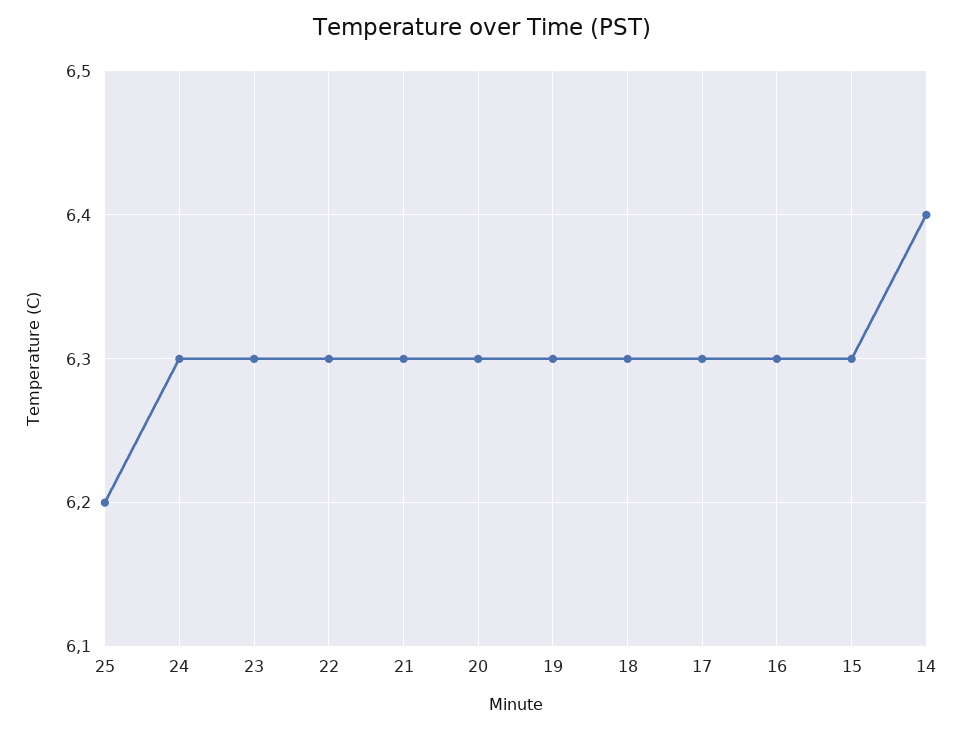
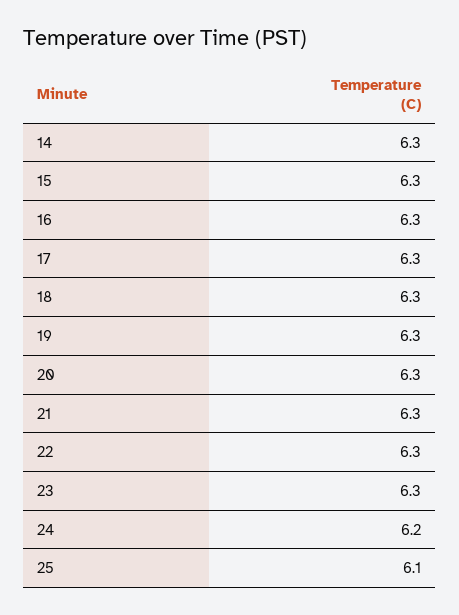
  {
-   "25": 6.2,
+   "25": 6.1,
-   "24": 6.3,
+   "24": 6.2,
    "23": 6.3,
    "22": 6.3,
    "21": 6.3,
    "20": 6.3,
    "19": 6.3,
    "18": 6.3,
    "17": 6.3,
    "16": 6.3,
    "15": 6.3,
-   "14": 6.4
+   "14": 6.3
  }

